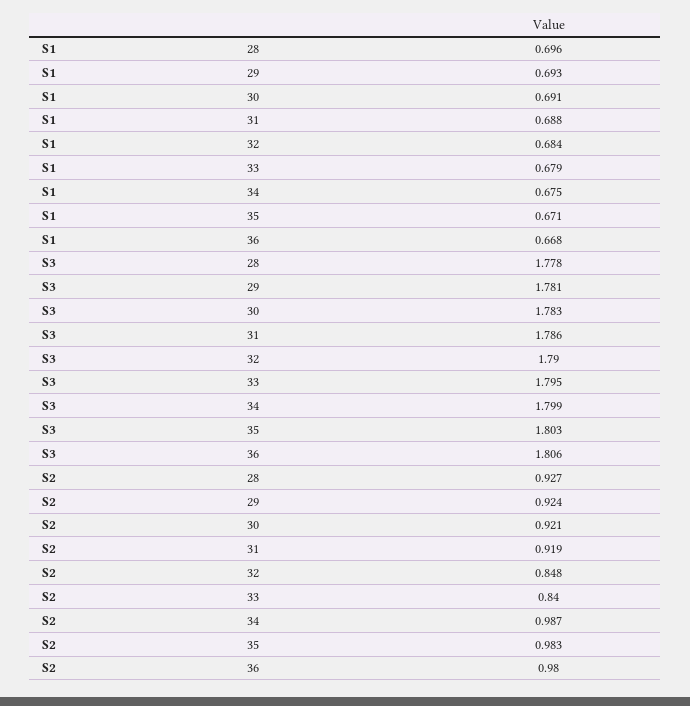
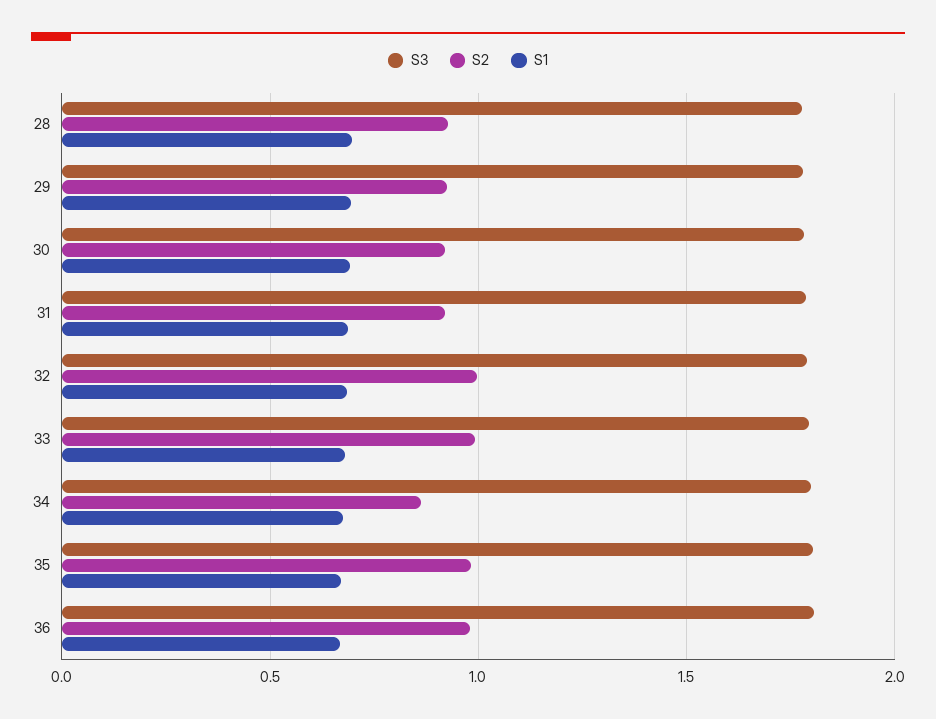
  {
    "S1": {
      "28": 0.696,
      "29": 0.693,
      "30": 0.691,
      "31": 0.688,
      "32": 0.684,
      "33": 0.679,
      "34": 0.675,
      "35": 0.671,
      "36": 0.668
    },
    "S3": {
      "28": 1.778,
      "29": 1.781,
      "30": 1.783,
      "31": 1.786,
      "32": 1.79,
      "33": 1.795,
      "34": 1.799,
      "35": 1.803,
      "36": 1.806
    },
    "S2": {
      "28": 0.927,
      "29": 0.924,
      "30": 0.921,
      "31": 0.919,
-     "32": 0.848,
+     "32": 1,
-     "33": 0.84,
+     "33": 1,
-     "34": 0.987,
+     "34": 0.85,
      "35": 0.983,
      "36": 0.98
    }
  }

